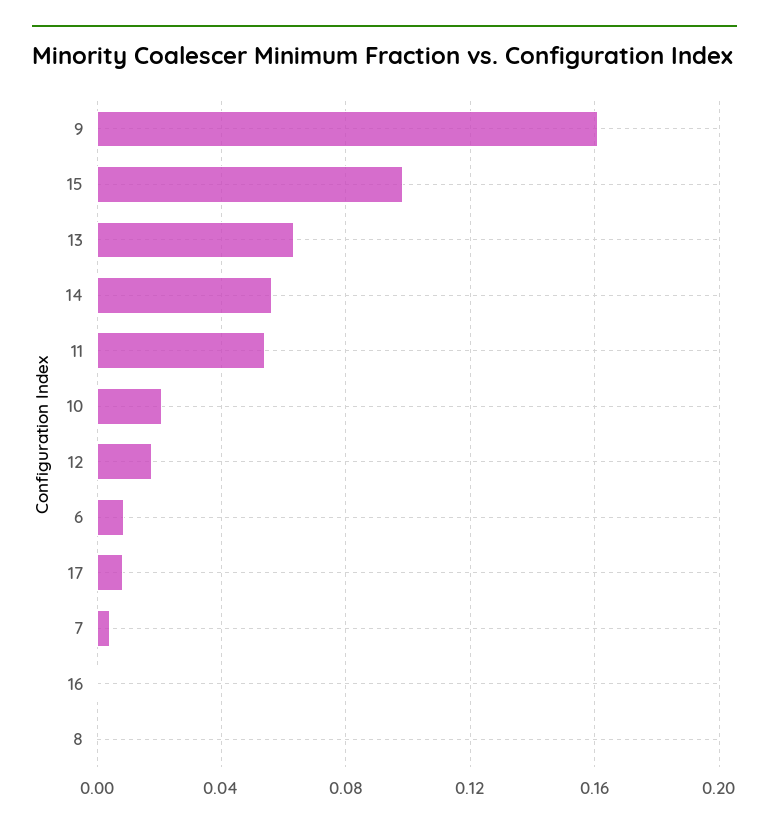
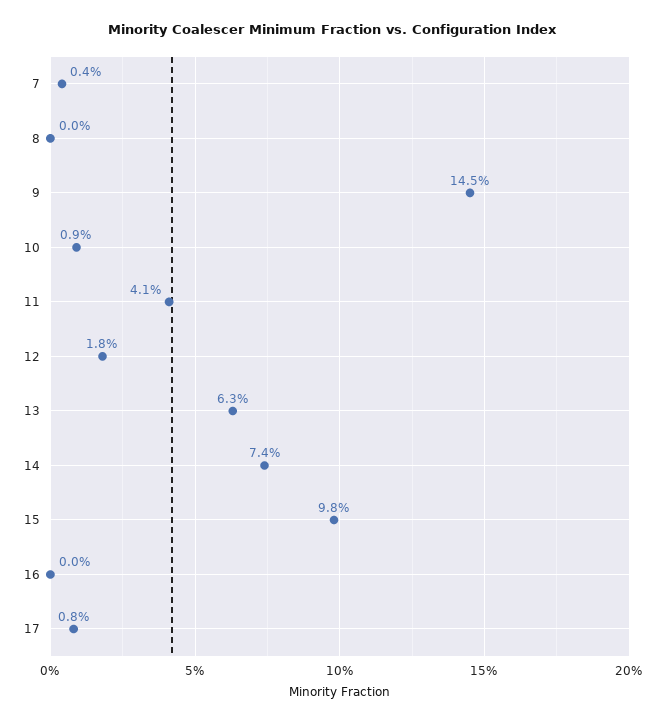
  {
-   "9": 0.16,
+   "9": 0.145,
    "15": 0.098,
    "13": 0.063,
-   "14": 0.055,
+   "14": 0.074,
-   "11": 0.055,
+   "11": 0.041,
-   "10": 0.02,
+   "10": 0.009,
    "12": 0.018,
-   "6": 0.01,
    "17": 0.008,
    "7": 0.004,
    "16": 0,
    "8": 0
  }

